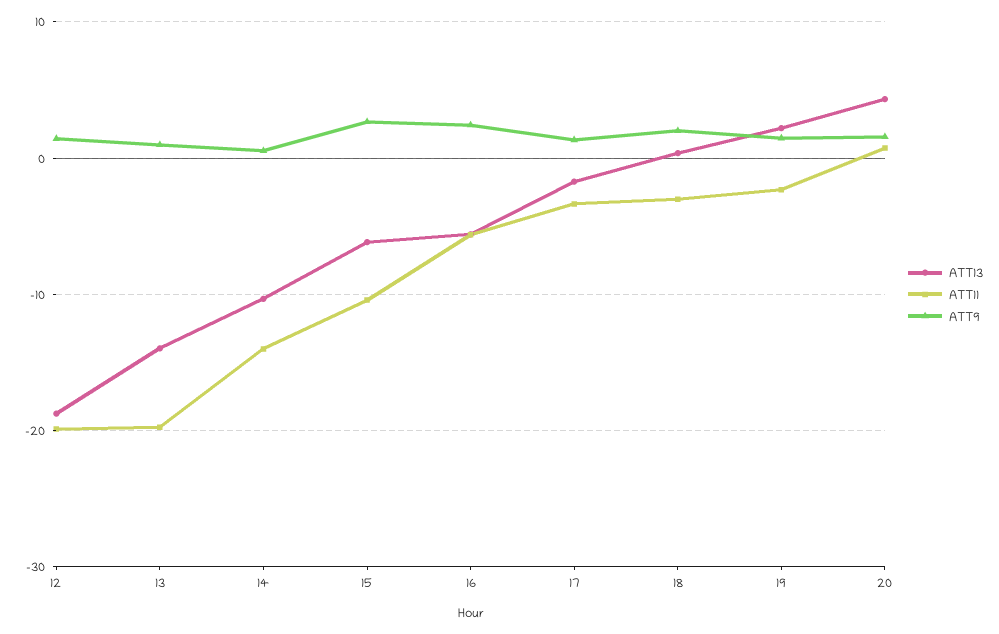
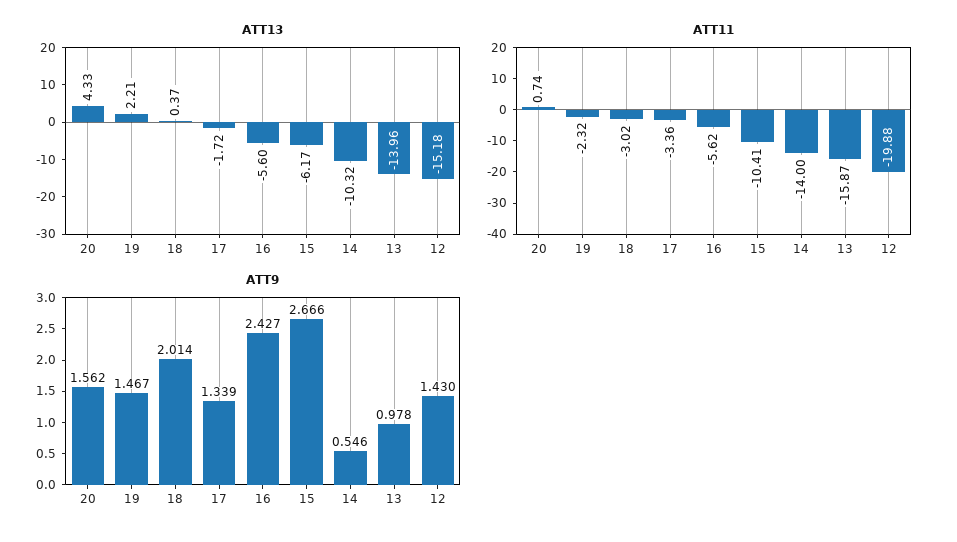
  {
    "ATT13": {
-     "12": -19,
+     "12": -15.18,
      "13": -13.96,
      "14": -10.32,
      "15": -6.17,
      "16": -5.6,
      "17": -1.72,
      "18": 0.37,
      "19": 2.21,
      "20": 4.33
    },
    "ATT11": {
      "12": -19.88,
-     "13": -20,
+     "13": -15.87,
      "14": -14,
      "15": -10.41,
      "16": -5.62,
      "17": -3.36,
      "18": -3.02,
      "19": -2.32,
      "20": 0.74
    },
    "ATT9": {
      "12": 1.43,
      "13": 0.978,
      "14": 0.546,
      "15": 2.666,
      "16": 2.427,
      "17": 1.339,
      "18": 2.014,
      "19": 1.467,
      "20": 1.562
    }
  }

